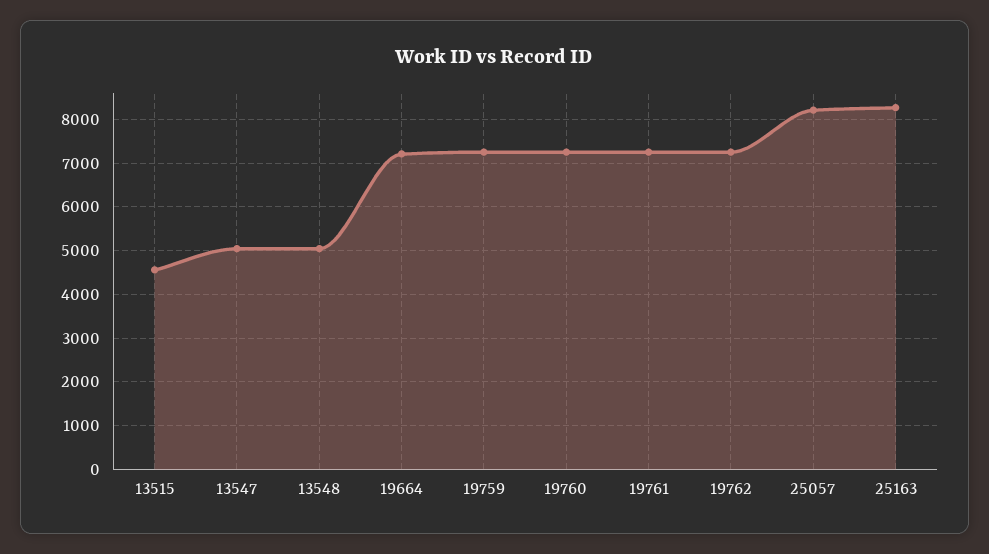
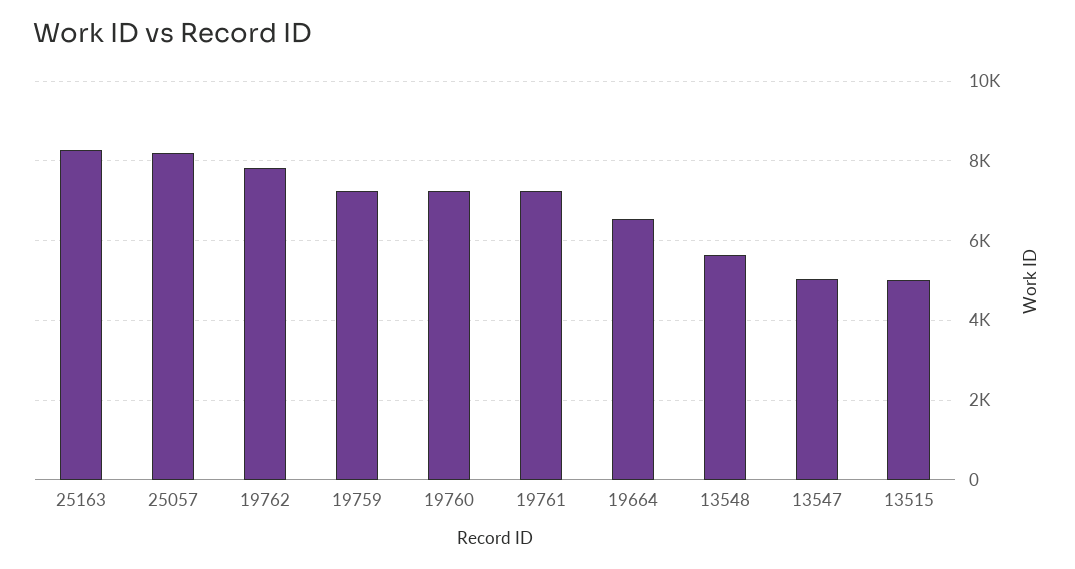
  {
-   "13515": 4600,
+   "13515": 5000,
    "13547": 5000,
-   "13548": 5000,
+   "13548": 5600,
-   "19664": 7200,
+   "19664": 6600,
    "19759": 7200,
    "19760": 7200,
    "19761": 7200,
-   "19762": 7200,
+   "19762": 7800,
    "25057": 8200,
    "25163": 8200
  }

